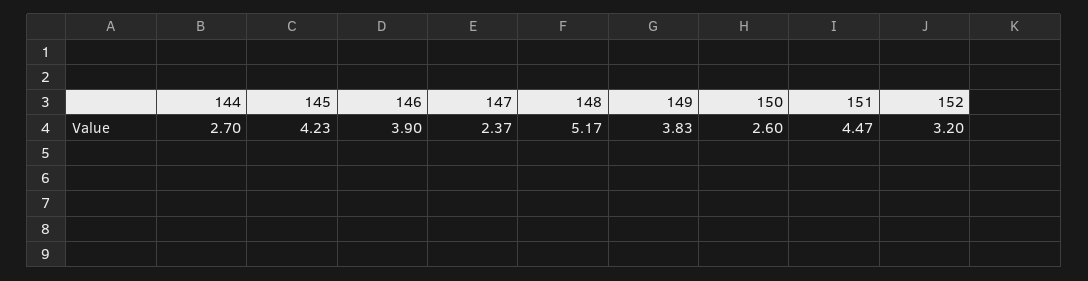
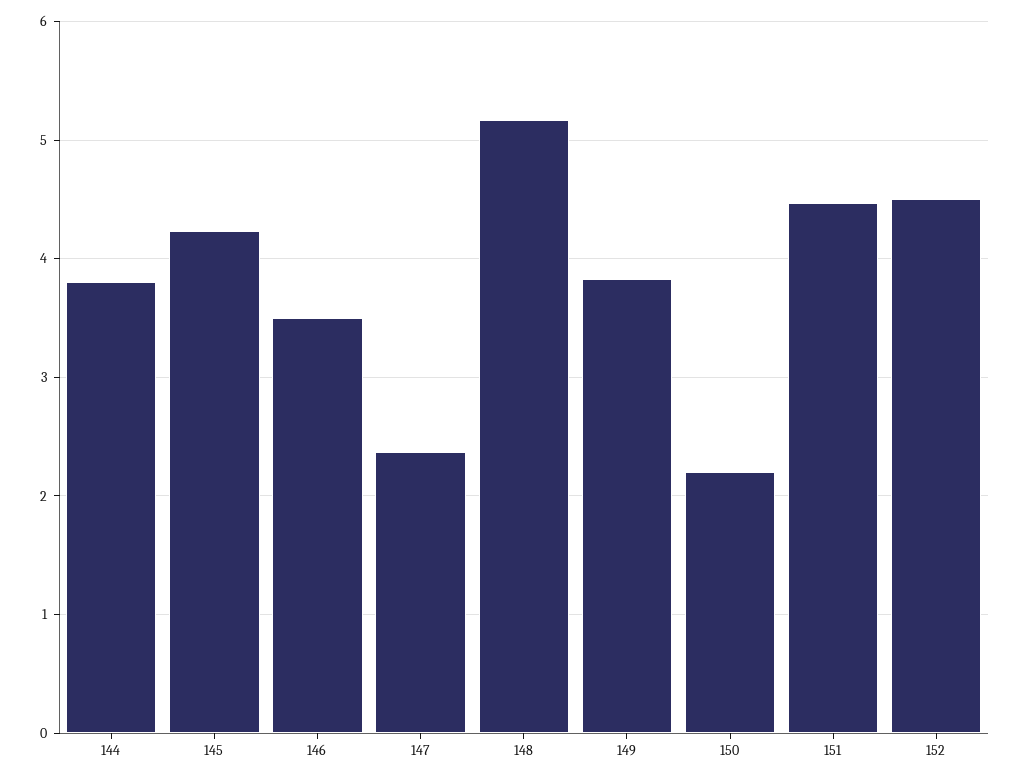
  {
-   "144": 2.7,
+   "144": 3.8,
    "145": 4.23,
-   "146": 3.9,
+   "146": 3.5,
    "147": 2.37,
    "148": 5.17,
    "149": 3.83,
-   "150": 2.6,
+   "150": 2.2,
    "151": 4.47,
-   "152": 3.2
+   "152": 4.5
  }

